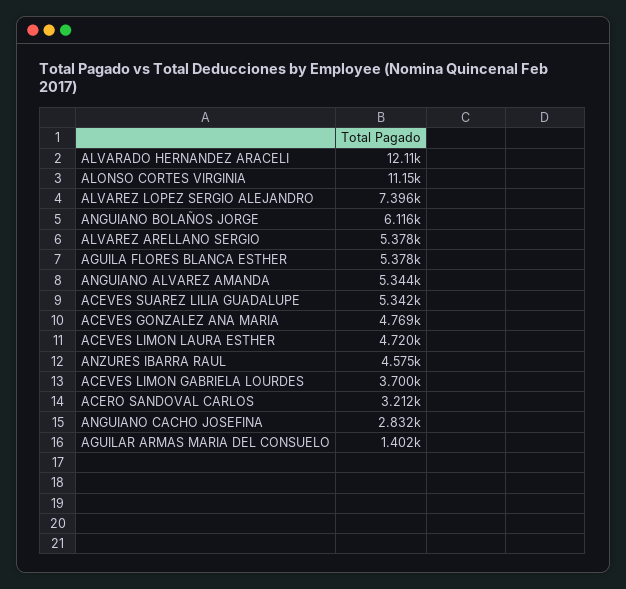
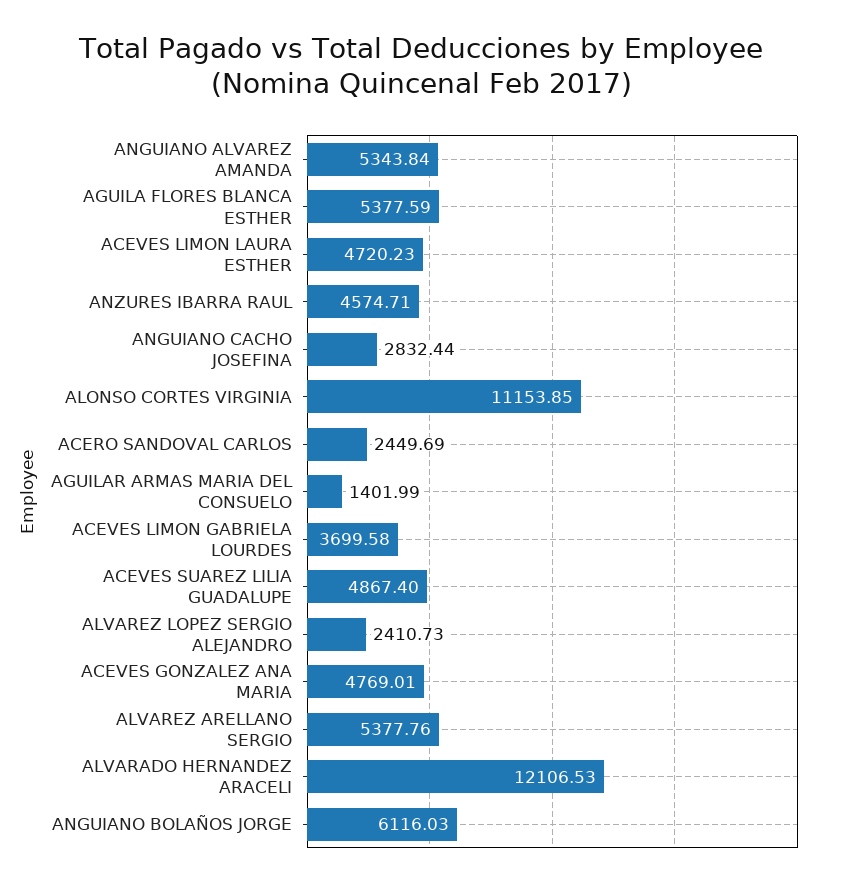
  {
    "ALVARADO HERNANDEZ ARACELI": 12106.53,
    "ALONSO CORTES VIRGINIA": 11153.85,
-   "ALVAREZ LOPEZ SERGIO ALEJANDRO": 7396,
+   "ALVAREZ LOPEZ SERGIO ALEJANDRO": 2410.73,
    "ANGUIANO BOLAÑOS JORGE": 6116.03,
    "ALVAREZ ARELLANO SERGIO": 5377.76,
    "AGUILA FLORES BLANCA ESTHER": 5377.59,
    "ANGUIANO ALVAREZ AMANDA": 5343.84,
-   "ACEVES SUAREZ LILIA GUADALUPE": 5342,
+   "ACEVES SUAREZ LILIA GUADALUPE": 4867.4,
    "ACEVES GONZALEZ ANA MARIA": 4769.01,
    "ACEVES LIMON LAURA ESTHER": 4720.23,
    "ANZURES IBARRA RAUL": 4574.71,
    "ACEVES LIMON GABRIELA LOURDES": 3699.58,
-   "ACERO SANDOVAL CARLOS": 3212,
+   "ACERO SANDOVAL CARLOS": 2449.69,
    "ANGUIANO CACHO JOSEFINA": 2832.44,
    "AGUILAR ARMAS MARIA DEL CONSUELO": 1401.99
  }

